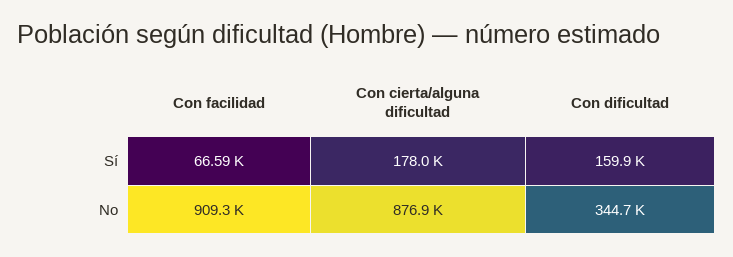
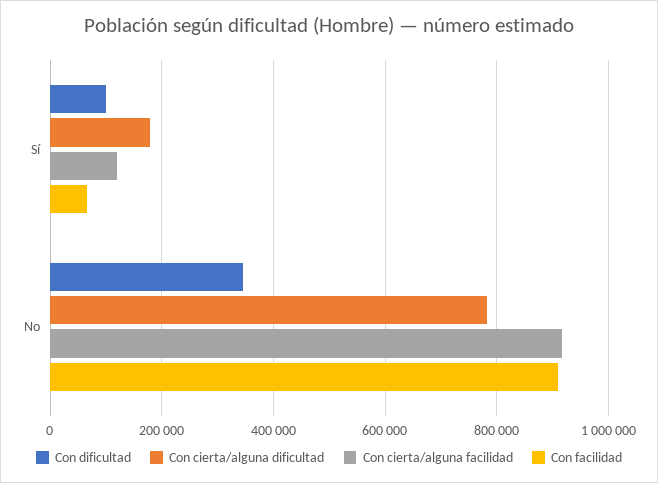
  {
    "Con facilidad": {
      "Sí": 66590,
      "No": 909300
    },
    "Con cierta/alguna dificultad": {
      "Sí": 178000,
-     "No": 876900
+     "No": 780000
    },
    "Con dificultad": {
-     "Sí": 159900,
+     "Sí": 100000,
      "No": 344700
-   }
+   },
+   "Con cierta/alguna facilidad": {
+     "Sí": 120000,
+     "No": 920000
+   }
  }

